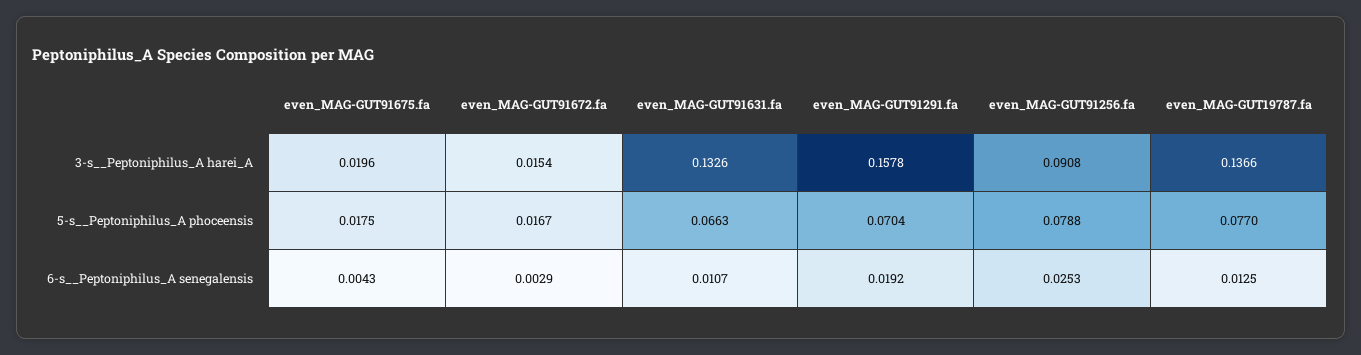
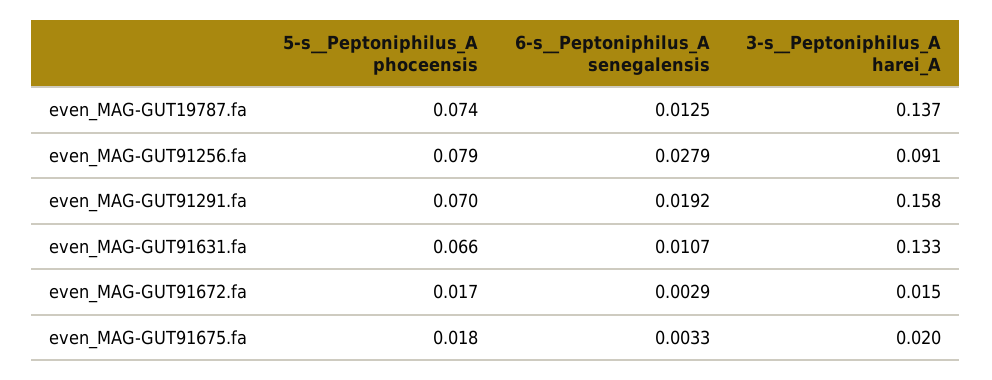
  {
    "even_MAG-GUT91675.fa": {
      "3-s__Peptoniphilus_A harei_A": 0.0196,
      "5-s__Peptoniphilus_A phoceensis": 0.0175,
-     "6-s__Peptoniphilus_A senegalensis": 0.0043
+     "6-s__Peptoniphilus_A senegalensis": 0.0033
    },
    "even_MAG-GUT91672.fa": {
      "3-s__Peptoniphilus_A harei_A": 0.0154,
      "5-s__Peptoniphilus_A phoceensis": 0.0167,
      "6-s__Peptoniphilus_A senegalensis": 0.0029
    },
    "even_MAG-GUT91631.fa": {
      "3-s__Peptoniphilus_A harei_A": 0.1326,
      "5-s__Peptoniphilus_A phoceensis": 0.0663,
      "6-s__Peptoniphilus_A senegalensis": 0.0107
    },
    "even_MAG-GUT91291.fa": {
      "3-s__Peptoniphilus_A harei_A": 0.1578,
      "5-s__Peptoniphilus_A phoceensis": 0.0704,
      "6-s__Peptoniphilus_A senegalensis": 0.0192
    },
    "even_MAG-GUT91256.fa": {
      "3-s__Peptoniphilus_A harei_A": 0.0908,
      "5-s__Peptoniphilus_A phoceensis": 0.0788,
-     "6-s__Peptoniphilus_A senegalensis": 0.0253
+     "6-s__Peptoniphilus_A senegalensis": 0.0279
    },
    "even_MAG-GUT19787.fa": {
      "3-s__Peptoniphilus_A harei_A": 0.1366,
-     "5-s__Peptoniphilus_A phoceensis": 0.077,
+     "5-s__Peptoniphilus_A phoceensis": 0.074,
      "6-s__Peptoniphilus_A senegalensis": 0.0125
    }
  }

